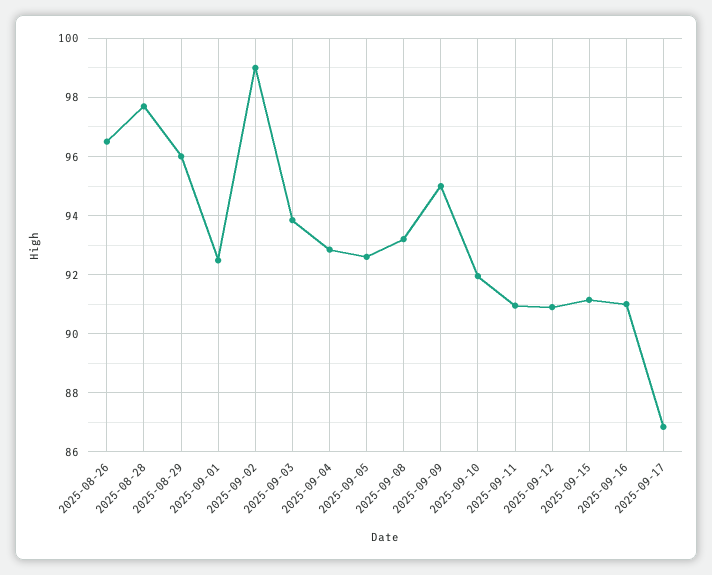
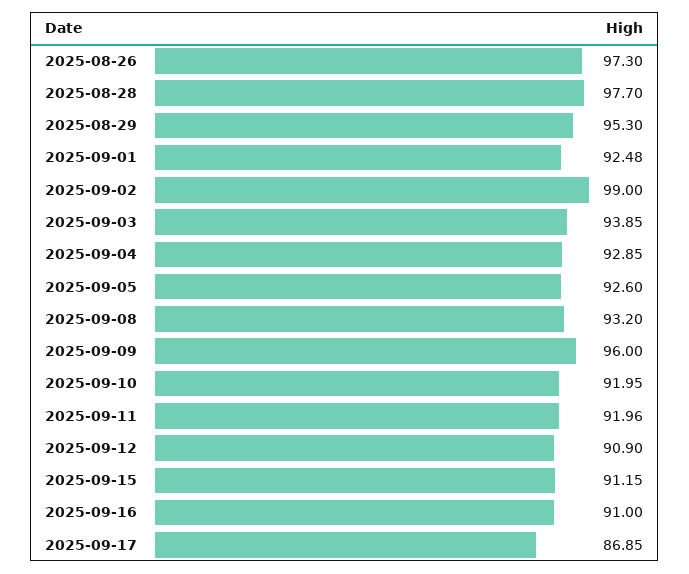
  {
-   "2025-08-26": 96.5,
+   "2025-08-26": 97.3,
    "2025-08-28": 97.7,
-   "2025-08-29": 96,
+   "2025-08-29": 95.3,
    "2025-09-01": 92.48,
    "2025-09-02": 99,
    "2025-09-03": 93.85,
    "2025-09-04": 92.85,
    "2025-09-05": 92.6,
    "2025-09-08": 93.2,
-   "2025-09-09": 95,
+   "2025-09-09": 96,
    "2025-09-10": 91.95,
-   "2025-09-11": 91,
+   "2025-09-11": 91.96,
    "2025-09-12": 90.9,
    "2025-09-15": 91.15,
    "2025-09-16": 91,
    "2025-09-17": 86.85
  }

